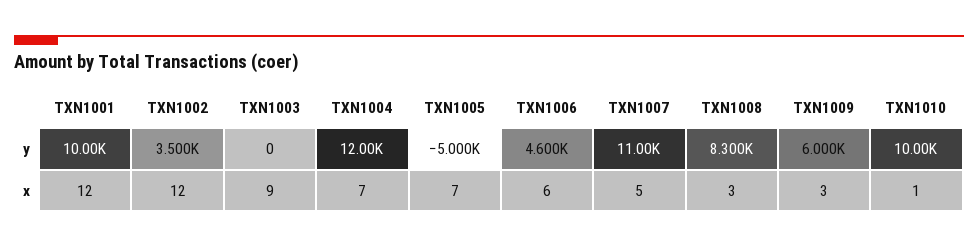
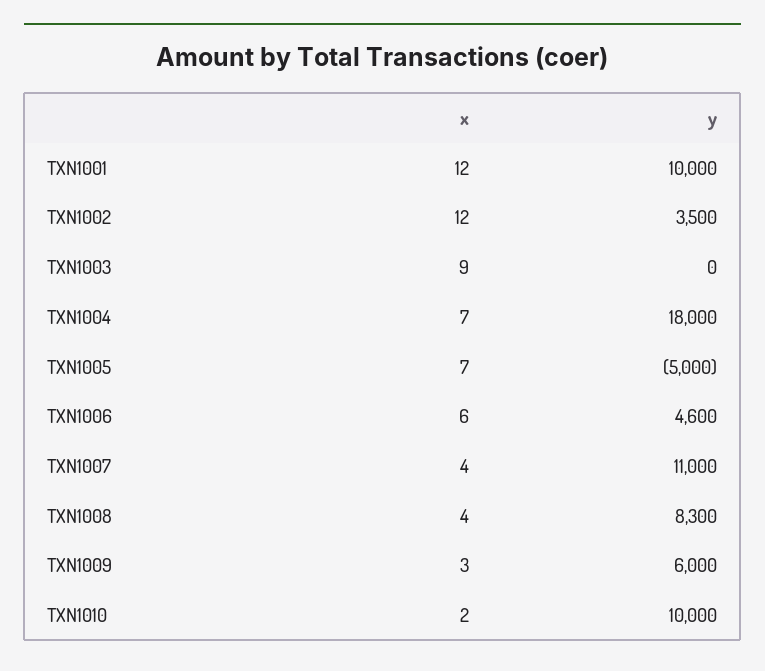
  {
    "TXN1001": {
      "y": 10000,
      "x": 12
    },
    "TXN1002": {
      "y": 3500,
      "x": 12
    },
    "TXN1003": {
      "y": 0,
      "x": 9
    },
    "TXN1004": {
-     "y": 12000,
+     "y": 18000,
      "x": 7
    },
    "TXN1005": {
      "y": -5000,
      "x": 7
    },
    "TXN1006": {
      "y": 4600,
      "x": 6
    },
    "TXN1007": {
      "y": 11000,
-     "x": 5
+     "x": 4
    },
    "TXN1008": {
      "y": 8300,
-     "x": 3
+     "x": 4
    },
    "TXN1009": {
      "y": 6000,
      "x": 3
    },
    "TXN1010": {
      "y": 10000,
-     "x": 1
+     "x": 2
    }
  }

